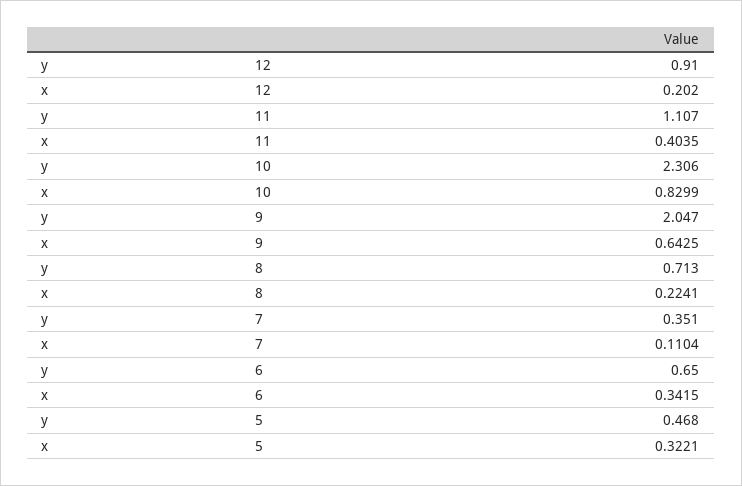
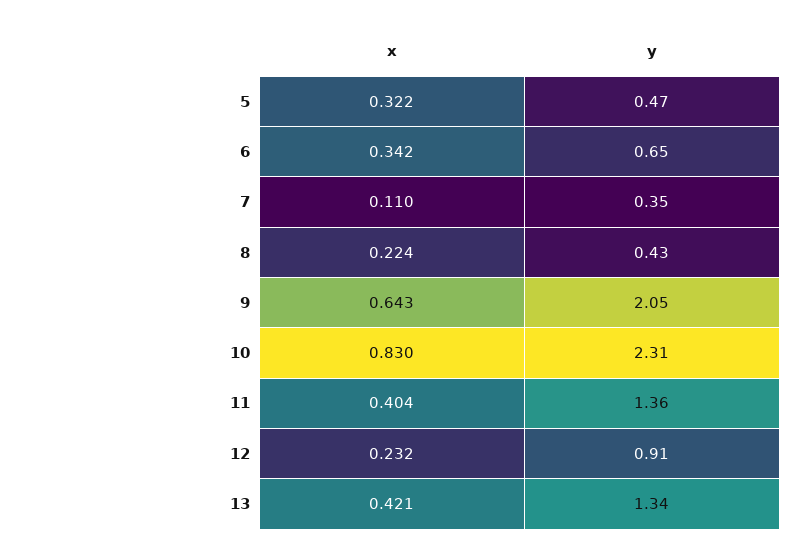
  {
    "y": {
      "12": 0.91,
-     "11": 1.107,
+     "11": 1.36,
      "10": 2.306,
      "9": 2.047,
-     "8": 0.713,
+     "8": 0.43,
      "7": 0.351,
      "6": 0.65,
-     "5": 0.468
+     "5": 0.468,
+     "13": 1.34
    },
    "x": {
-     "12": 0.202,
+     "12": 0.232,
      "11": 0.4035,
      "10": 0.8299,
      "9": 0.6425,
      "8": 0.2241,
      "7": 0.1104,
      "6": 0.3415,
-     "5": 0.3221
+     "5": 0.3221,
+     "13": 0.421
    }
  }

